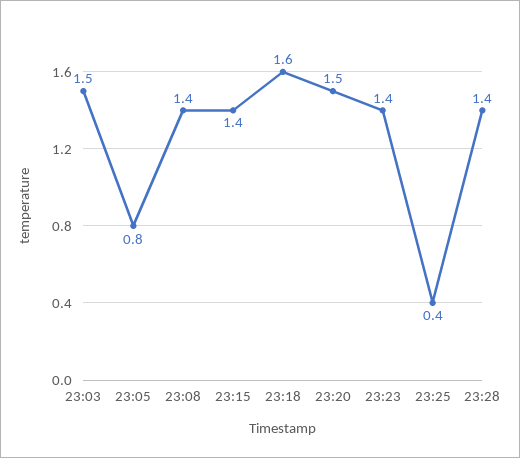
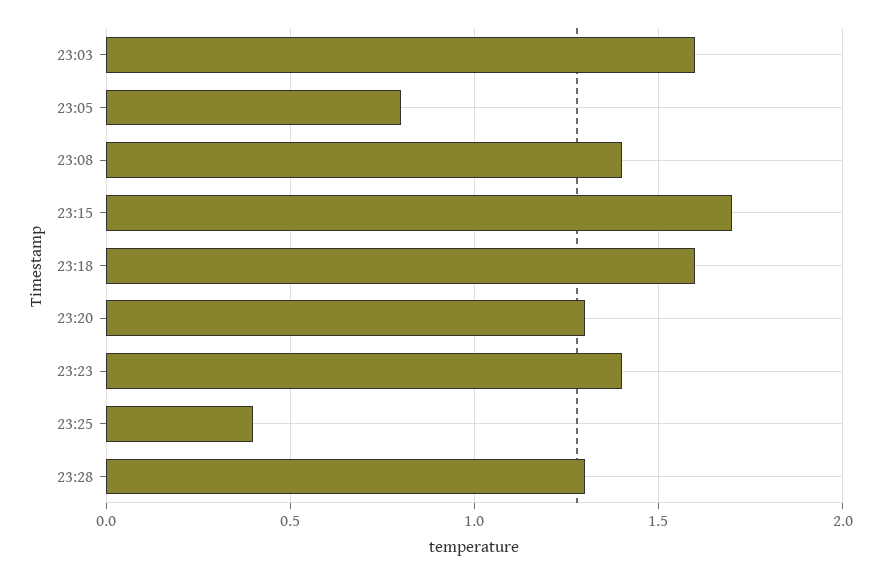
  {
-   "23:03": 1.5,
+   "23:03": 1.6,
    "23:05": 0.8,
    "23:08": 1.4,
-   "23:15": 1.4,
+   "23:15": 1.7,
    "23:18": 1.6,
-   "23:20": 1.5,
+   "23:20": 1.3,
    "23:23": 1.4,
    "23:25": 0.4,
-   "23:28": 1.4
+   "23:28": 1.3
  }

